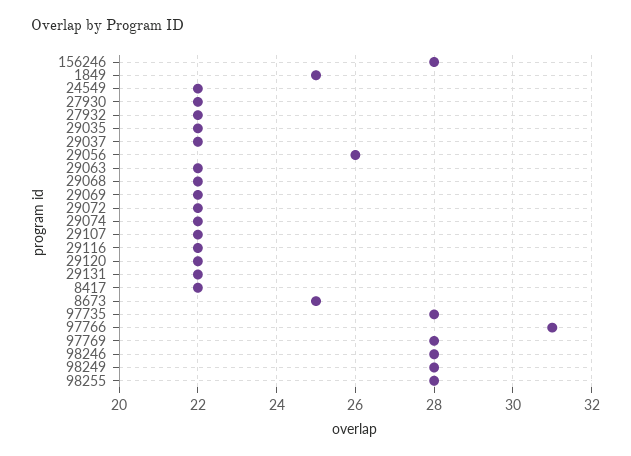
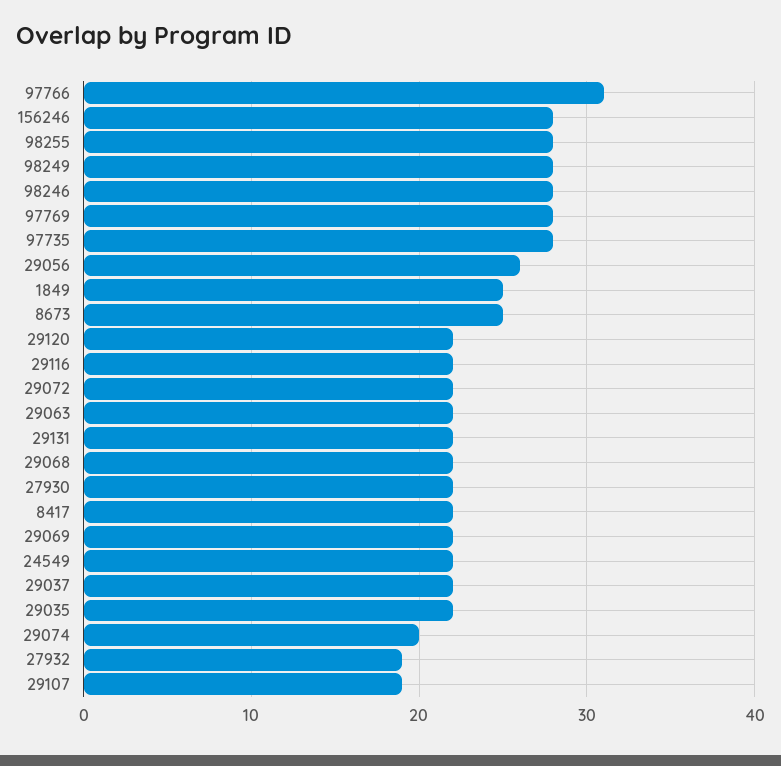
  {
    "156246": 28,
    "1849": 25,
    "24549": 22,
    "27930": 22,
-   "27932": 22,
+   "27932": 19,
    "29035": 22,
    "29037": 22,
    "29056": 26,
    "29063": 22,
    "29068": 22,
    "29069": 22,
    "29072": 22,
-   "29074": 22,
+   "29074": 20,
-   "29107": 22,
+   "29107": 19,
    "29116": 22,
    "29120": 22,
    "29131": 22,
    "8417": 22,
    "8673": 25,
    "97735": 28,
    "97766": 31,
    "97769": 28,
    "98246": 28,
    "98249": 28,
    "98255": 28
  }

